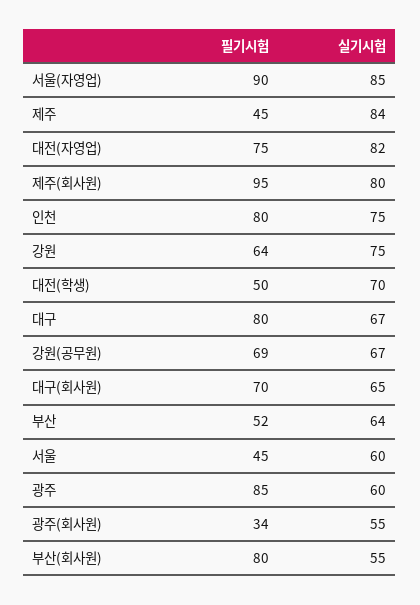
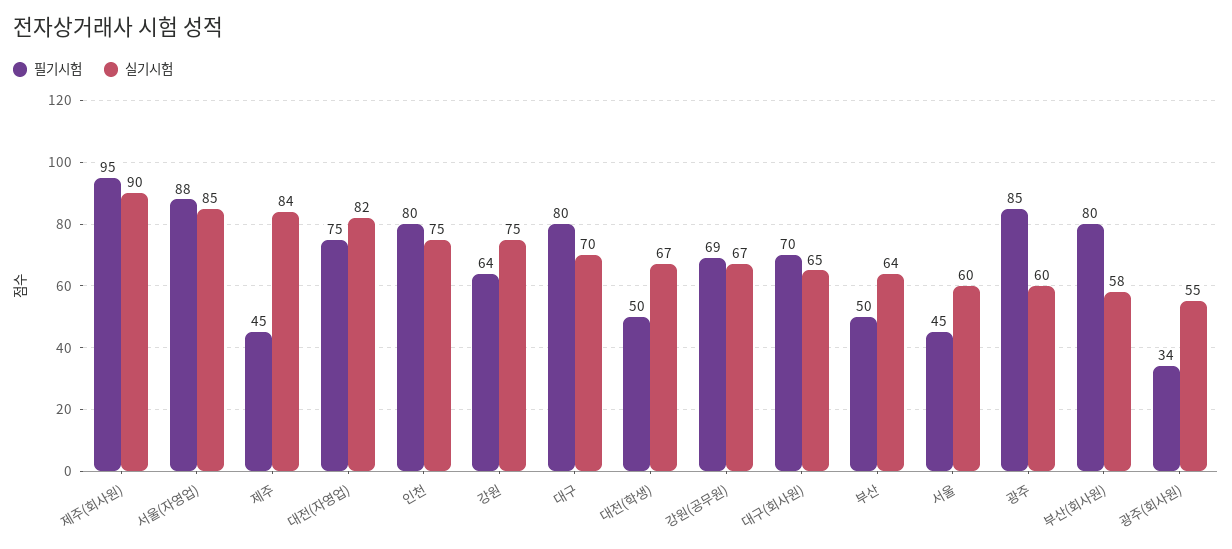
  {
    "필기시험": {
-     "서울(자영업)": 90,
+     "서울(자영업)": 88,
      "제주": 45,
      "대전(자영업)": 75,
      "제주(회사원)": 95,
      "인천": 80,
      "강원": 64,
      "대전(학생)": 50,
      "대구": 80,
      "강원(공무원)": 69,
      "대구(회사원)": 70,
-     "부산": 52,
+     "부산": 50,
      "서울": 45,
      "광주": 85,
      "광주(회사원)": 34,
      "부산(회사원)": 80
    },
    "실기시험": {
      "서울(자영업)": 85,
      "제주": 84,
      "대전(자영업)": 82,
-     "제주(회사원)": 80,
+     "제주(회사원)": 90,
      "인천": 75,
      "강원": 75,
-     "대전(학생)": 70,
+     "대전(학생)": 67,
-     "대구": 67,
+     "대구": 70,
      "강원(공무원)": 67,
      "대구(회사원)": 65,
      "부산": 64,
      "서울": 60,
      "광주": 60,
      "광주(회사원)": 55,
-     "부산(회사원)": 55
+     "부산(회사원)": 58
    }
  }

